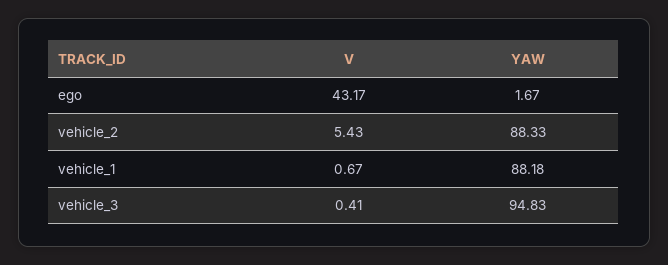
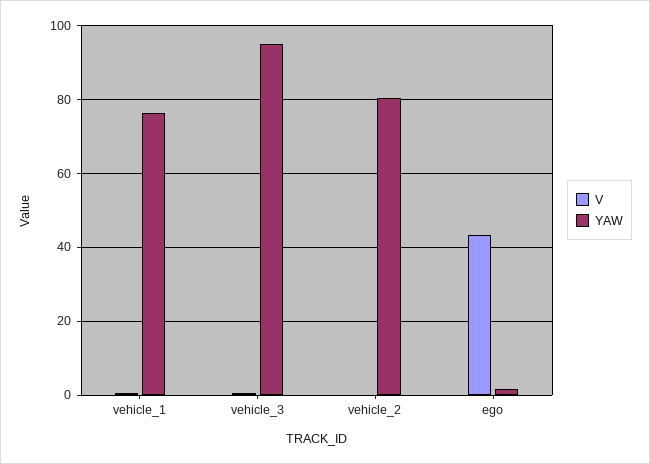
  {
    "V": {
      "ego": 43.17,
-     "vehicle_2": 5.43,
+     "vehicle_2": 0,
      "vehicle_1": 0.67,
      "vehicle_3": 0.41
    },
    "YAW": {
      "ego": 1.67,
-     "vehicle_2": 88.33,
+     "vehicle_2": 80,
-     "vehicle_1": 88.18,
+     "vehicle_1": 76,
      "vehicle_3": 94.83
    }
  }

